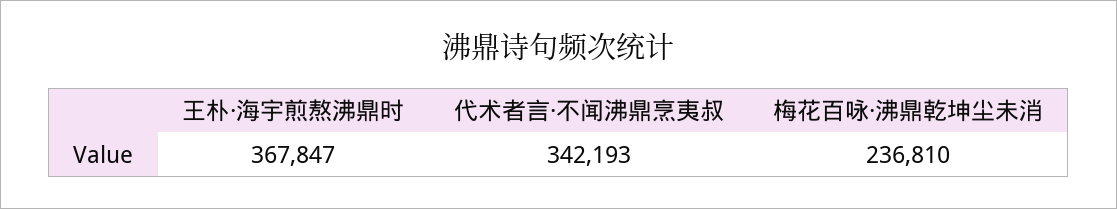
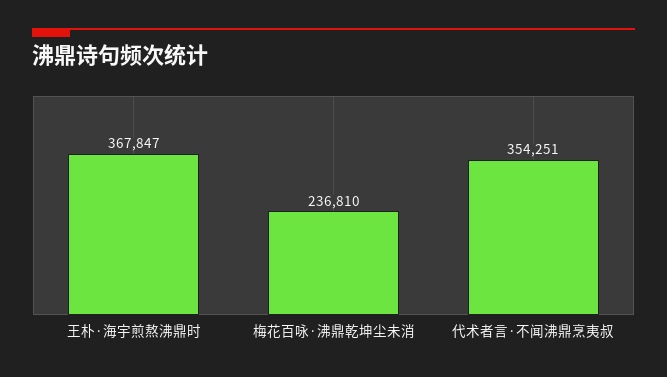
  {
    "王朴·海宇煎熬沸鼎时": 367847,
-   "代术者言·不闻沸鼎烹夷叔": 342193,
+   "代术者言·不闻沸鼎烹夷叔": 354251,
    "梅花百咏·沸鼎乾坤尘未消": 236810
  }

